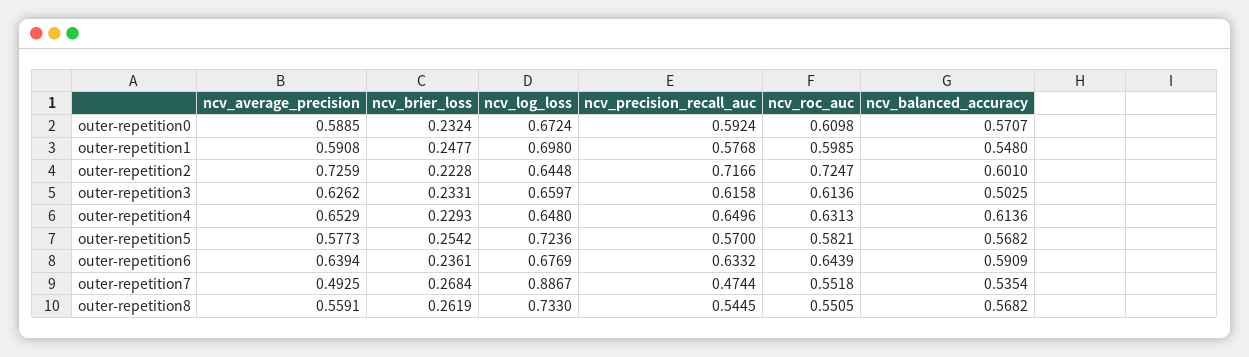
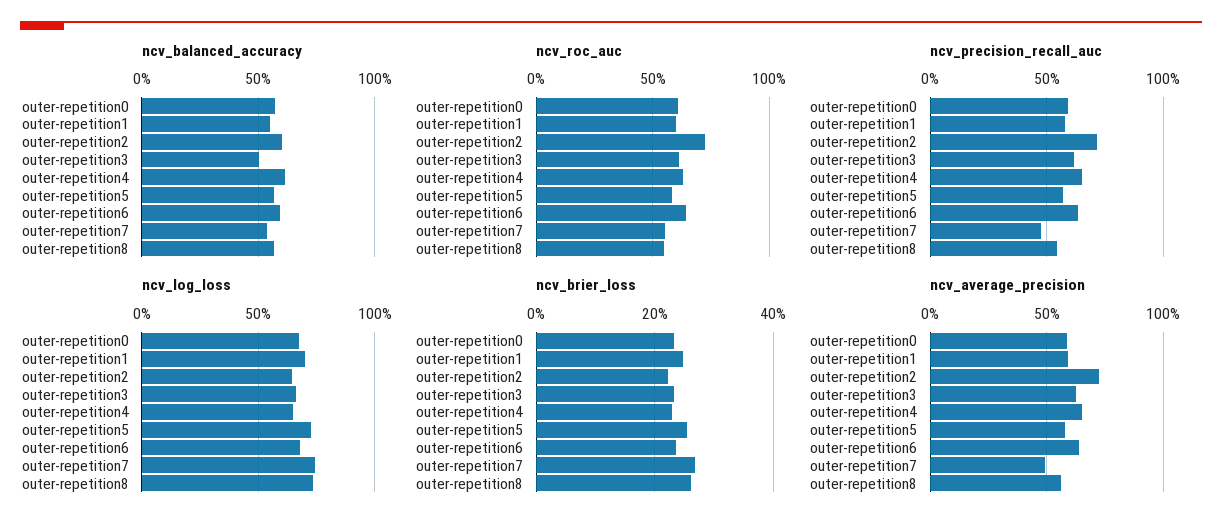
  {
    "ncv_average_precision": {
      "outer-repetition0": 0.5885,
      "outer-repetition1": 0.5908,
      "outer-repetition2": 0.7259,
      "outer-repetition3": 0.6262,
      "outer-repetition4": 0.6529,
      "outer-repetition5": 0.5773,
      "outer-repetition6": 0.6394,
      "outer-repetition7": 0.4925,
      "outer-repetition8": 0.5591
    },
    "ncv_brier_loss": {
      "outer-repetition0": 0.2324,
      "outer-repetition1": 0.2477,
      "outer-repetition2": 0.2228,
      "outer-repetition3": 0.2331,
      "outer-repetition4": 0.2293,
      "outer-repetition5": 0.2542,
      "outer-repetition6": 0.2361,
      "outer-repetition7": 0.2684,
      "outer-repetition8": 0.2619
    },
    "ncv_log_loss": {
      "outer-repetition0": 0.6724,
      "outer-repetition1": 0.698,
      "outer-repetition2": 0.6448,
      "outer-repetition3": 0.6597,
      "outer-repetition4": 0.648,
      "outer-repetition5": 0.7236,
      "outer-repetition6": 0.6769,
-     "outer-repetition7": 0.8867,
+     "outer-repetition7": 0.75,
      "outer-repetition8": 0.733
    },
    "ncv_precision_recall_auc": {
      "outer-repetition0": 0.5924,
      "outer-repetition1": 0.5768,
      "outer-repetition2": 0.7166,
      "outer-repetition3": 0.6158,
      "outer-repetition4": 0.6496,
      "outer-repetition5": 0.57,
      "outer-repetition6": 0.6332,
      "outer-repetition7": 0.4744,
      "outer-repetition8": 0.5445
    },
    "ncv_roc_auc": {
      "outer-repetition0": 0.6098,
      "outer-repetition1": 0.5985,
      "outer-repetition2": 0.7247,
      "outer-repetition3": 0.6136,
      "outer-repetition4": 0.6313,
      "outer-repetition5": 0.5821,
      "outer-repetition6": 0.6439,
      "outer-repetition7": 0.5518,
      "outer-repetition8": 0.5505
    },
    "ncv_balanced_accuracy": {
      "outer-repetition0": 0.5707,
      "outer-repetition1": 0.548,
      "outer-repetition2": 0.601,
      "outer-repetition3": 0.5025,
      "outer-repetition4": 0.6136,
      "outer-repetition5": 0.5682,
      "outer-repetition6": 0.5909,
      "outer-repetition7": 0.5354,
      "outer-repetition8": 0.5682
    }
  }

